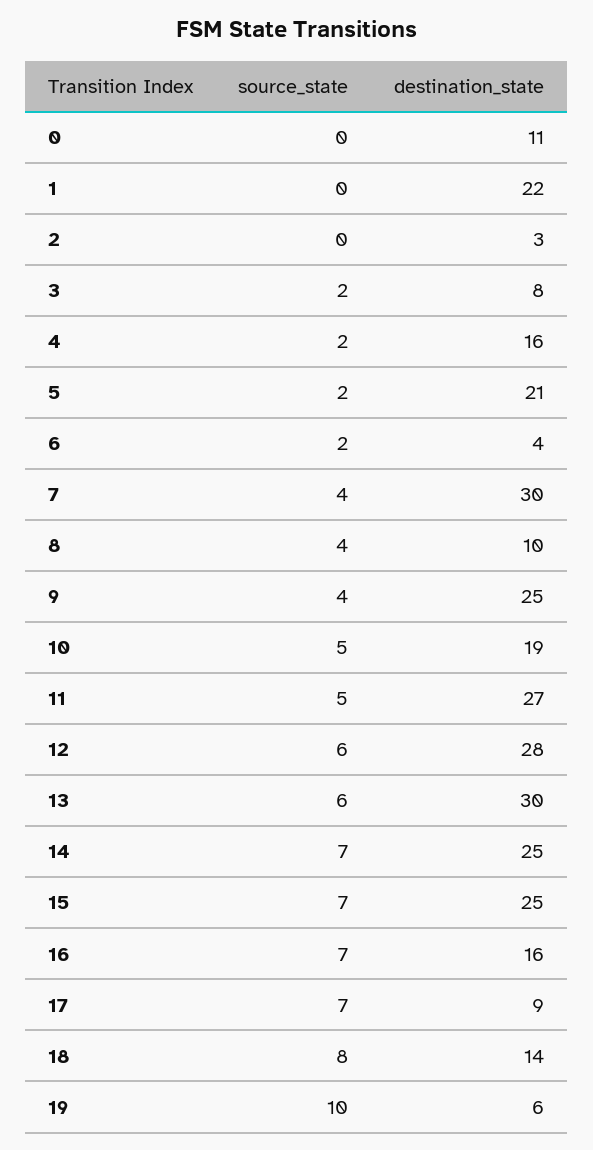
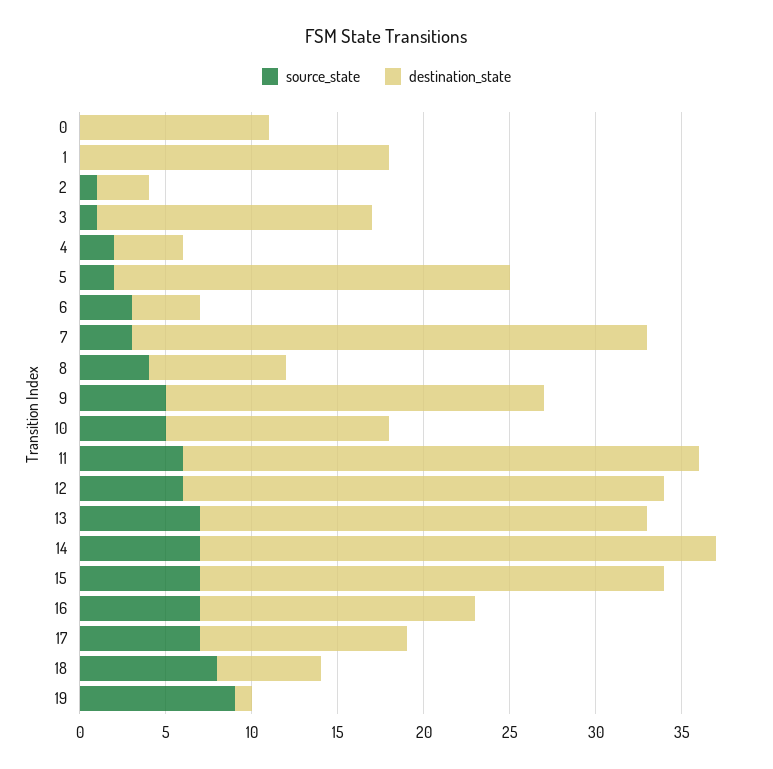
  {
    "source_state": {
      "0": 0,
      "1": 0,
-     "2": 0,
+     "2": 1,
-     "3": 2,
+     "3": 1,
      "4": 2,
      "5": 2,
-     "6": 2,
+     "6": 3,
-     "7": 4,
+     "7": 3,
      "8": 4,
-     "9": 4,
+     "9": 5,
      "10": 5,
-     "11": 5,
+     "11": 6,
      "12": 6,
-     "13": 6,
+     "13": 7,
      "14": 7,
      "15": 7,
      "16": 7,
      "17": 7,
      "18": 8,
-     "19": 10
+     "19": 9
    },
    "destination_state": {
      "0": 11,
-     "1": 22,
+     "1": 18,
      "2": 3,
-     "3": 8,
+     "3": 16,
-     "4": 16,
+     "4": 4,
-     "5": 21,
+     "5": 23,
      "6": 4,
      "7": 30,
-     "8": 10,
+     "8": 8,
-     "9": 25,
+     "9": 22,
-     "10": 19,
+     "10": 13,
-     "11": 27,
+     "11": 30,
      "12": 28,
-     "13": 30,
+     "13": 26,
-     "14": 25,
+     "14": 30,
-     "15": 25,
+     "15": 27,
      "16": 16,
-     "17": 9,
+     "17": 12,
-     "18": 14,
+     "18": 6,
-     "19": 6
+     "19": 1
    }
  }

